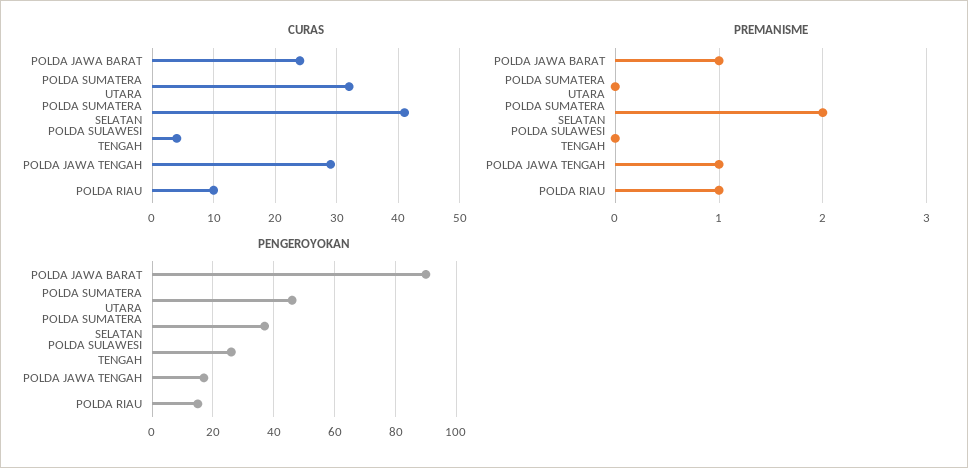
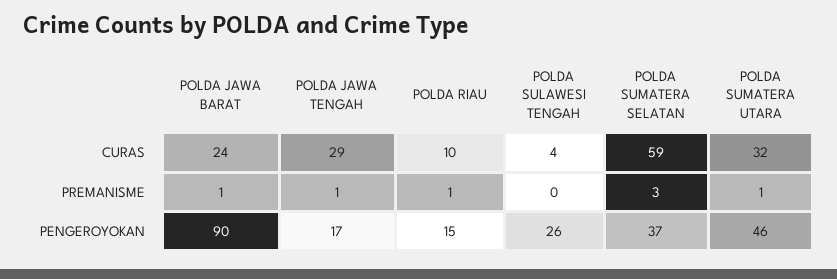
  {
    "CURAS": {
      "POLDA JAWA BARAT": 24,
      "POLDA SUMATERA UTARA": 32,
-     "POLDA SUMATERA SELATAN": 41,
+     "POLDA SUMATERA SELATAN": 59,
      "POLDA SULAWESI TENGAH": 4,
      "POLDA JAWA TENGAH": 29,
      "POLDA RIAU": 10
    },
    "PREMANISME": {
      "POLDA JAWA BARAT": 1,
-     "POLDA SUMATERA UTARA": 0,
+     "POLDA SUMATERA UTARA": 1,
-     "POLDA SUMATERA SELATAN": 2,
+     "POLDA SUMATERA SELATAN": 3,
      "POLDA SULAWESI TENGAH": 0,
      "POLDA JAWA TENGAH": 1,
      "POLDA RIAU": 1
    },
    "PENGEROYOKAN": {
      "POLDA JAWA BARAT": 90,
      "POLDA SUMATERA UTARA": 46,
      "POLDA SUMATERA SELATAN": 37,
      "POLDA SULAWESI TENGAH": 26,
      "POLDA JAWA TENGAH": 17,
      "POLDA RIAU": 15
    }
  }

